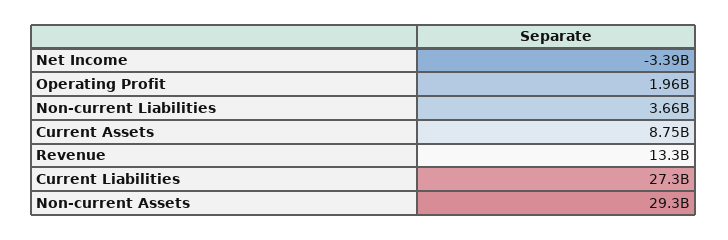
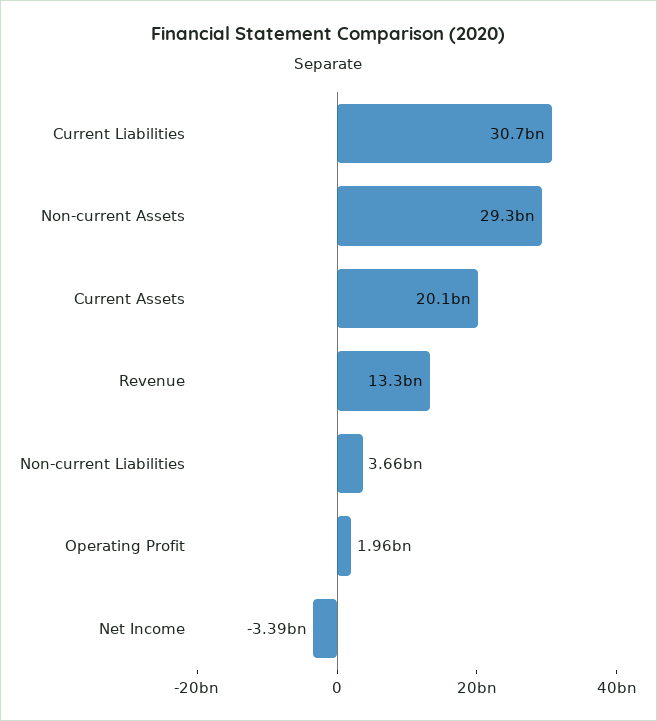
  {
    "Net Income": -3390000000,
    "Operating Profit": 1960000000,
    "Non-current Liabilities": 3660000000,
-   "Current Assets": 8750000000,
+   "Current Assets": 20100000000,
    "Revenue": 13300000000,
-   "Current Liabilities": 27300000000,
+   "Current Liabilities": 30700000000,
    "Non-current Assets": 29300000000
  }

